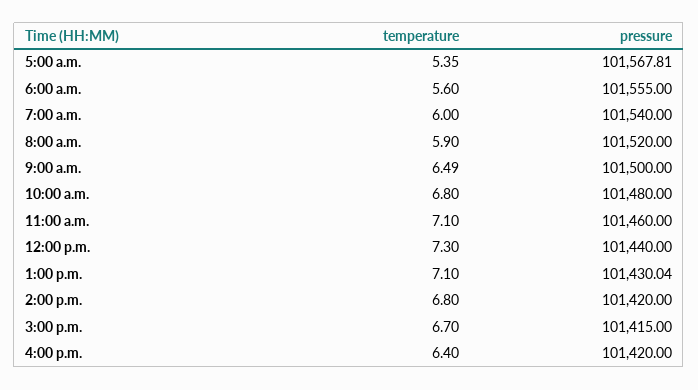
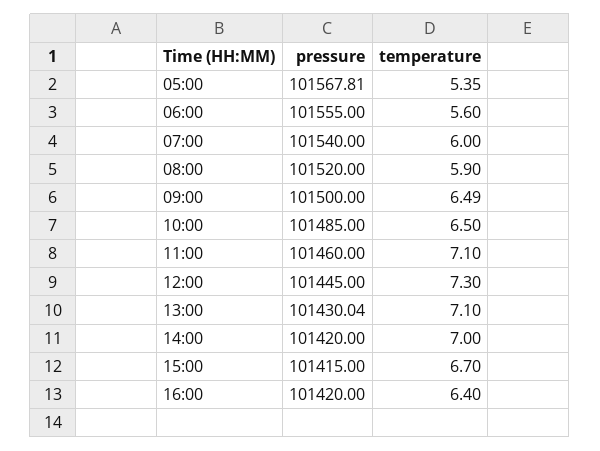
  {
    "temperature": {
      "5:00 a.m.": 5.35,
      "6:00 a.m.": 5.6,
      "7:00 a.m.": 6,
      "8:00 a.m.": 5.9,
      "9:00 a.m.": 6.49,
-     "10:00 a.m.": 6.8,
+     "10:00 a.m.": 6.5,
      "11:00 a.m.": 7.1,
      "12:00 p.m.": 7.3,
      "1:00 p.m.": 7.1,
-     "2:00 p.m.": 6.8,
+     "2:00 p.m.": 7,
      "3:00 p.m.": 6.7,
      "4:00 p.m.": 6.4
    },
    "pressure": {
      "5:00 a.m.": 101567.81,
      "6:00 a.m.": 101555,
      "7:00 a.m.": 101540,
      "8:00 a.m.": 101520,
      "9:00 a.m.": 101500,
-     "10:00 a.m.": 101480,
+     "10:00 a.m.": 101485,
      "11:00 a.m.": 101460,
-     "12:00 p.m.": 101440,
+     "12:00 p.m.": 101445,
      "1:00 p.m.": 101430.04,
      "2:00 p.m.": 101420,
      "3:00 p.m.": 101415,
      "4:00 p.m.": 101420
    }
  }

